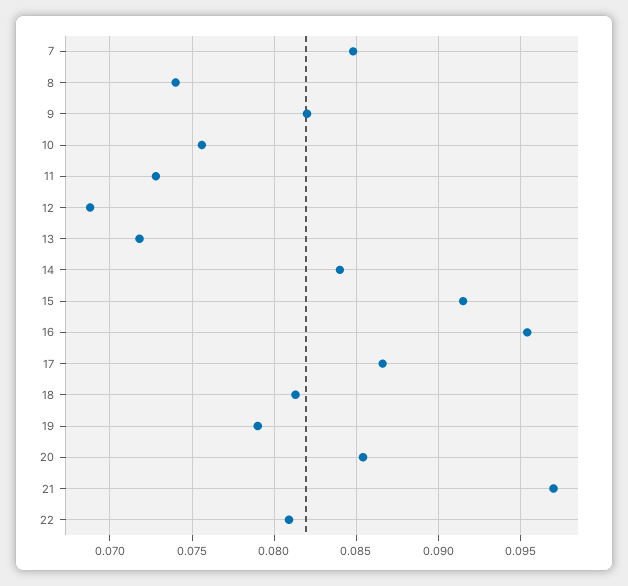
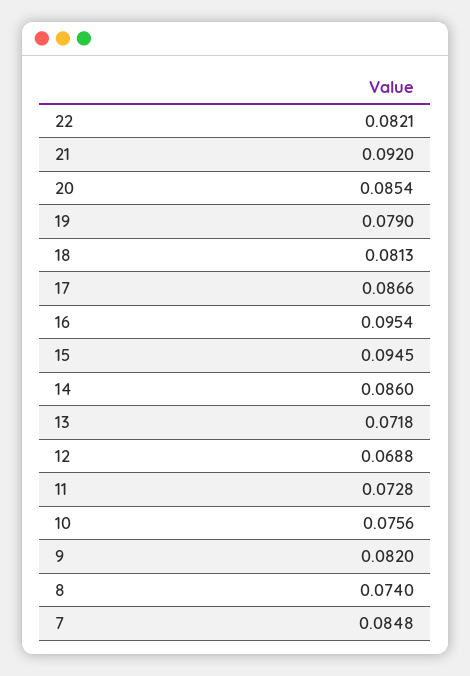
  {
    "7": 0.0848,
    "8": 0.074,
    "9": 0.082,
    "10": 0.0756,
    "11": 0.0728,
    "12": 0.0688,
    "13": 0.0718,
-   "14": 0.084,
+   "14": 0.086,
-   "15": 0.0915,
+   "15": 0.0945,
    "16": 0.0954,
    "17": 0.0866,
    "18": 0.0813,
    "19": 0.079,
    "20": 0.0854,
-   "21": 0.097,
+   "21": 0.092,
-   "22": 0.081
+   "22": 0.0821
  }

